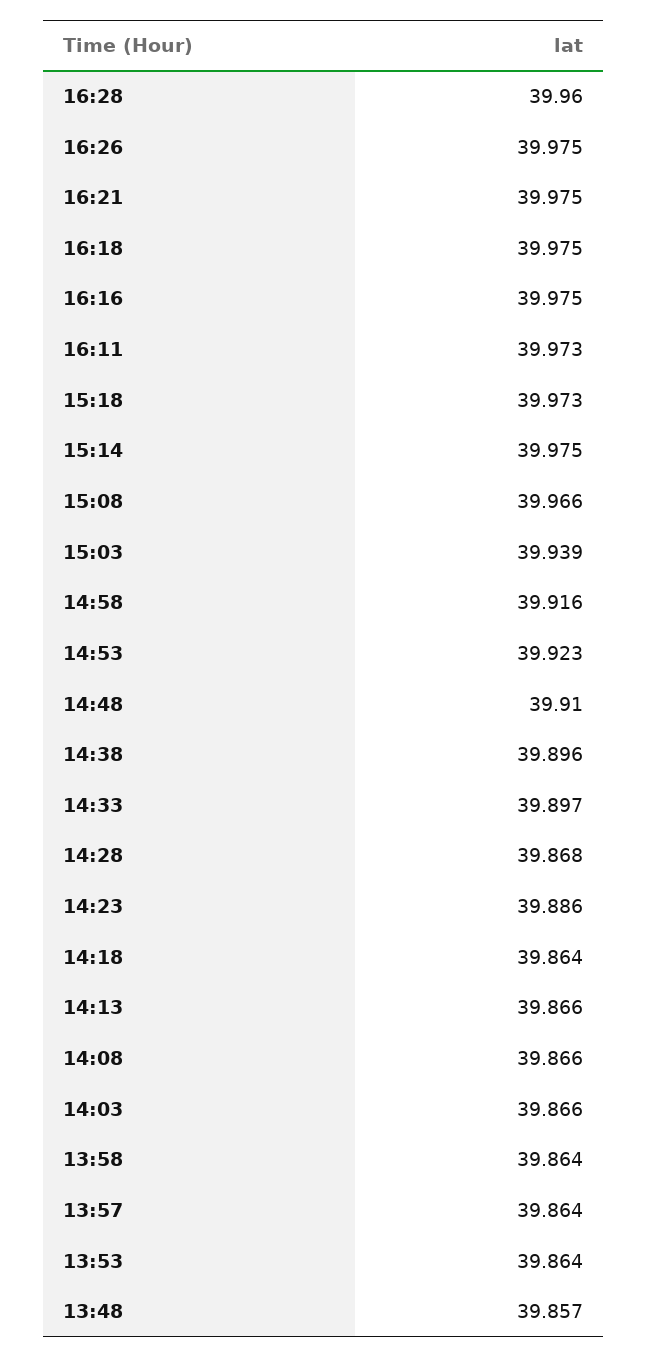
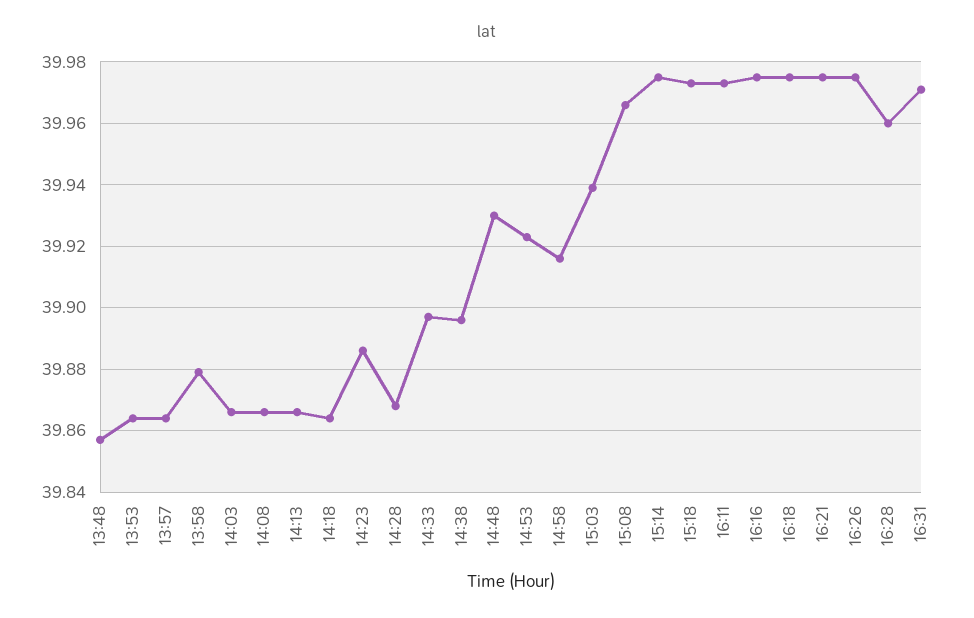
  {
    "16:28": 39.96,
    "16:26": 39.975,
    "16:21": 39.975,
    "16:18": 39.975,
    "16:16": 39.975,
    "16:11": 39.973,
    "15:18": 39.973,
    "15:14": 39.975,
    "15:08": 39.966,
    "15:03": 39.939,
    "14:58": 39.916,
    "14:53": 39.923,
-   "14:48": 39.91,
+   "14:48": 39.93,
    "14:38": 39.896,
    "14:33": 39.897,
    "14:28": 39.868,
    "14:23": 39.886,
    "14:18": 39.864,
    "14:13": 39.866,
    "14:08": 39.866,
    "14:03": 39.866,
-   "13:58": 39.864,
+   "13:58": 39.88,
    "13:57": 39.864,
    "13:53": 39.864,
-   "13:48": 39.857
+   "13:48": 39.857,
+   "16:31": 39.97
  }

